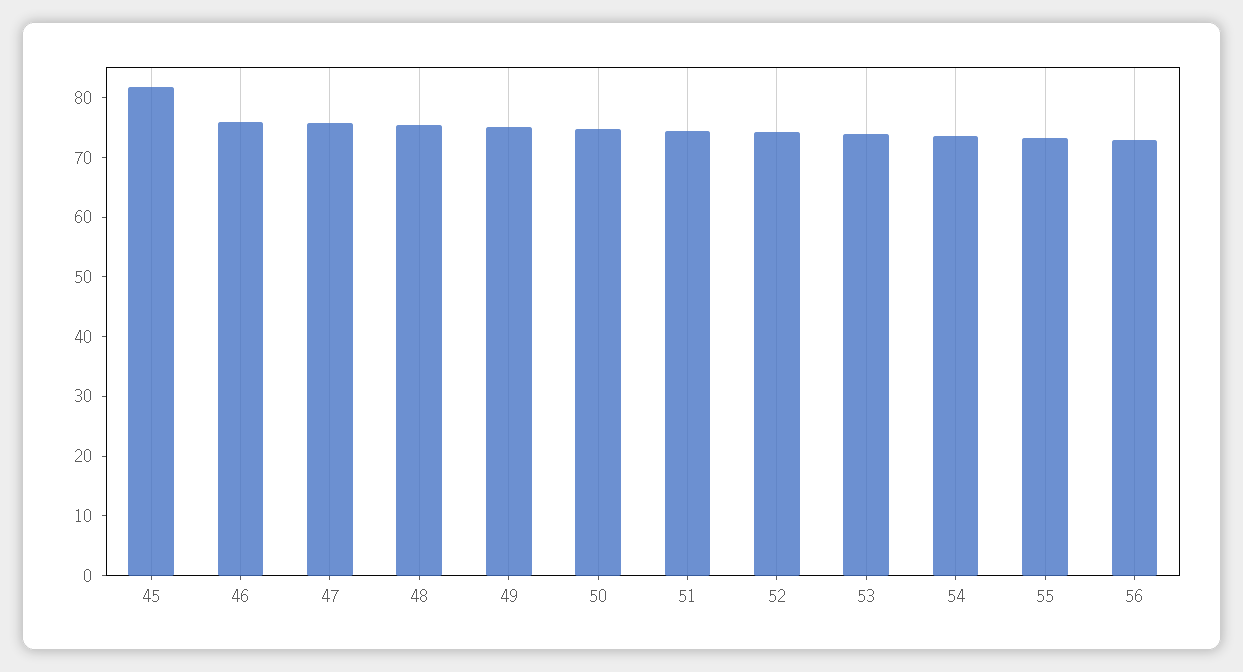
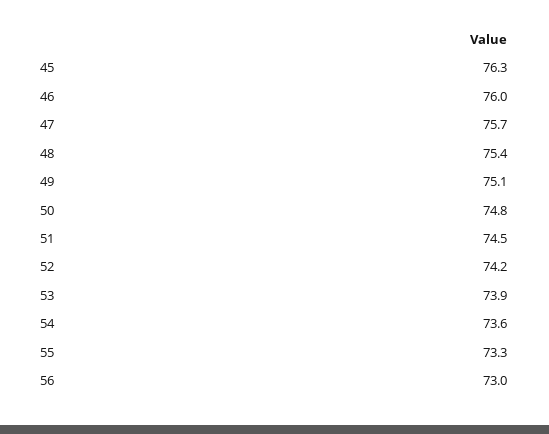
  {
-   "45": 82,
+   "45": 76.3,
    "46": 76,
    "47": 75.7,
    "48": 75.4,
    "49": 75.1,
    "50": 74.8,
    "51": 74.5,
    "52": 74.2,
    "53": 73.9,
    "54": 73.6,
    "55": 73.3,
    "56": 73
  }

